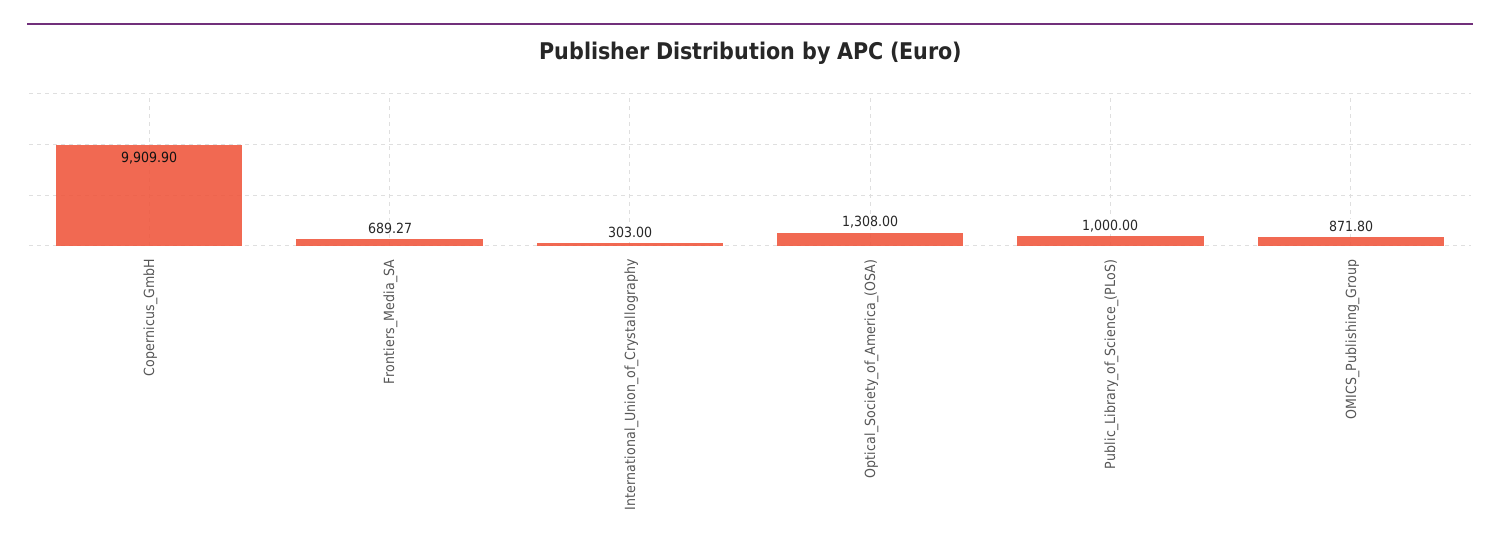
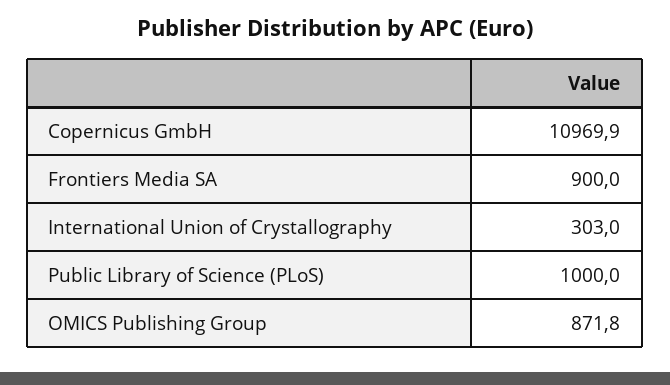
  {
-   "Copernicus_GmbH": 9909.9,
+   "Copernicus_GmbH": 10969.9,
-   "Frontiers_Media_SA": 689.27,
+   "Frontiers_Media_SA": 900,
    "International_Union_of_Crystallography": 303,
-   "Optical_Society_of_America_(OSA)": 1308,
    "Public_Library_of_Science_(PLoS)": 1000,
    "OMICS_Publishing_Group": 871.8
  }

